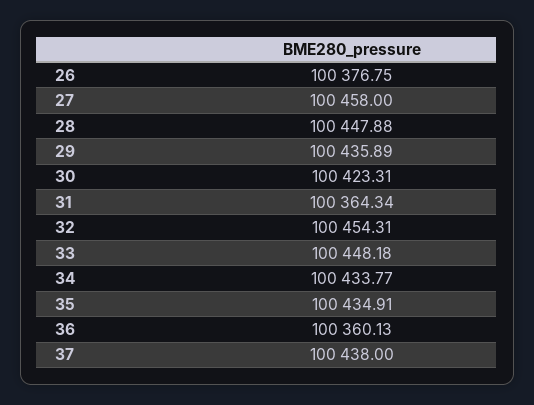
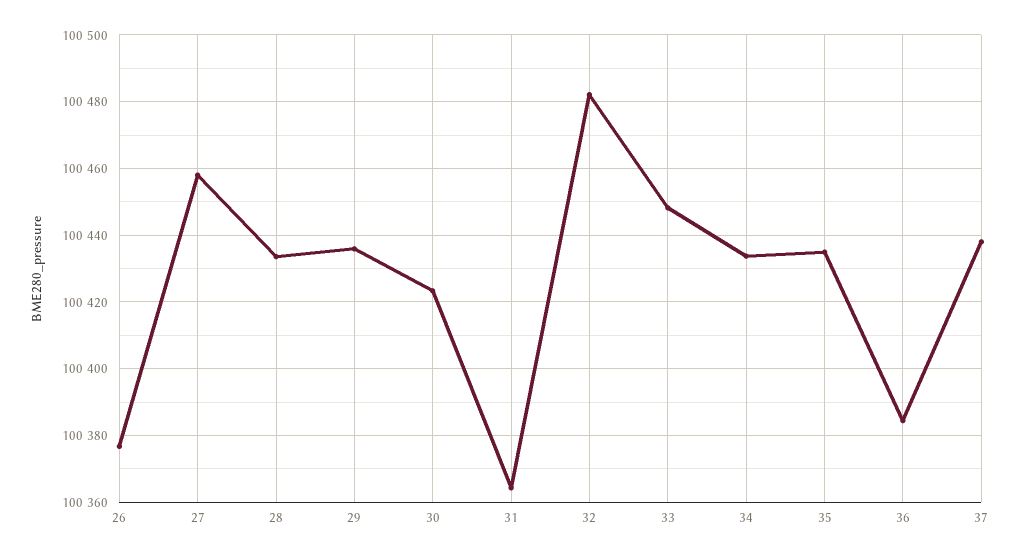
  {
    "26": 100376.75,
    "27": 100458,
-   "28": 100447.88,
+   "28": 100434,
    "29": 100435.89,
    "30": 100423.31,
    "31": 100364.34,
-   "32": 100454.31,
+   "32": 100482,
    "33": 100448.18,
    "34": 100433.77,
    "35": 100434.91,
-   "36": 100360.13,
+   "36": 100384,
    "37": 100438
  }

